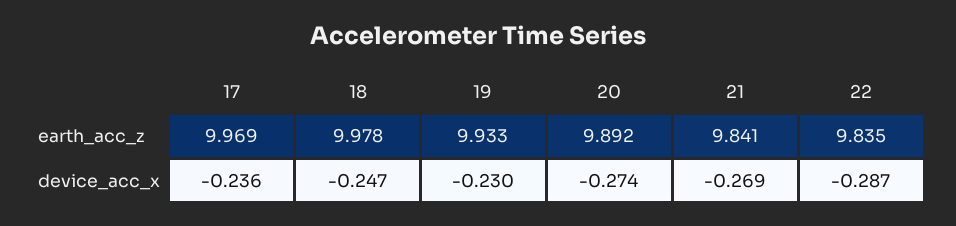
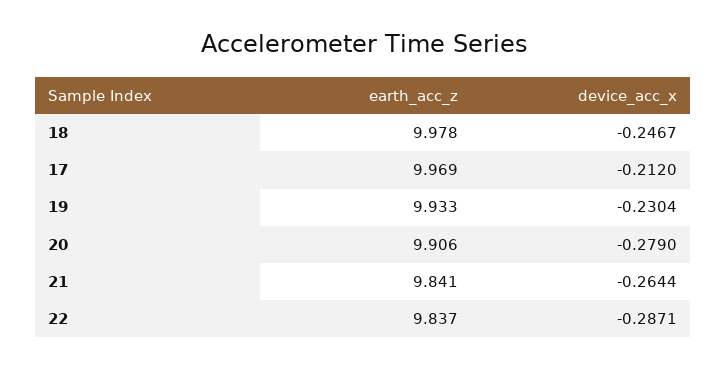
  {
    "17": {
      "earth_acc_z": 9.969,
-     "device_acc_x": -0.236
+     "device_acc_x": -0.212
    },
    "18": {
      "earth_acc_z": 9.978,
      "device_acc_x": -0.2467
    },
    "19": {
      "earth_acc_z": 9.933,
      "device_acc_x": -0.2304
    },
    "20": {
-     "earth_acc_z": 9.892,
+     "earth_acc_z": 9.906,
-     "device_acc_x": -0.274
+     "device_acc_x": -0.279
    },
    "21": {
      "earth_acc_z": 9.841,
-     "device_acc_x": -0.269
+     "device_acc_x": -0.2644
    },
    "22": {
-     "earth_acc_z": 9.835,
+     "earth_acc_z": 9.837,
      "device_acc_x": -0.2871
    }
  }

